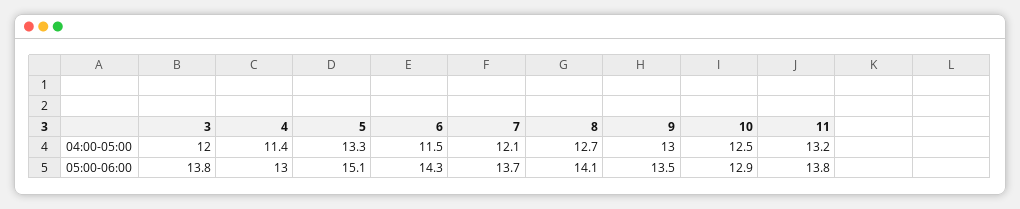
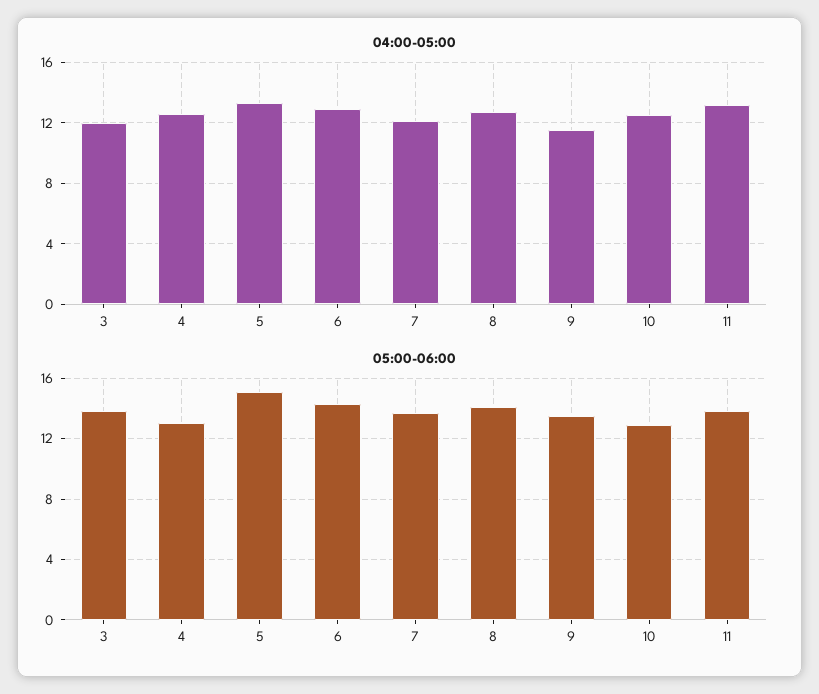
  {
    "04:00-05:00": {
      "3": 12,
-     "4": 11.4,
+     "4": 12.5,
      "5": 13.3,
-     "6": 11.5,
+     "6": 13,
      "7": 12.1,
      "8": 12.7,
-     "9": 13,
+     "9": 11.5,
      "10": 12.5,
      "11": 13.2
    },
    "05:00-06:00": {
      "3": 13.8,
      "4": 13,
      "5": 15.1,
      "6": 14.3,
      "7": 13.7,
      "8": 14.1,
      "9": 13.5,
      "10": 12.9,
      "11": 13.8
    }
  }

